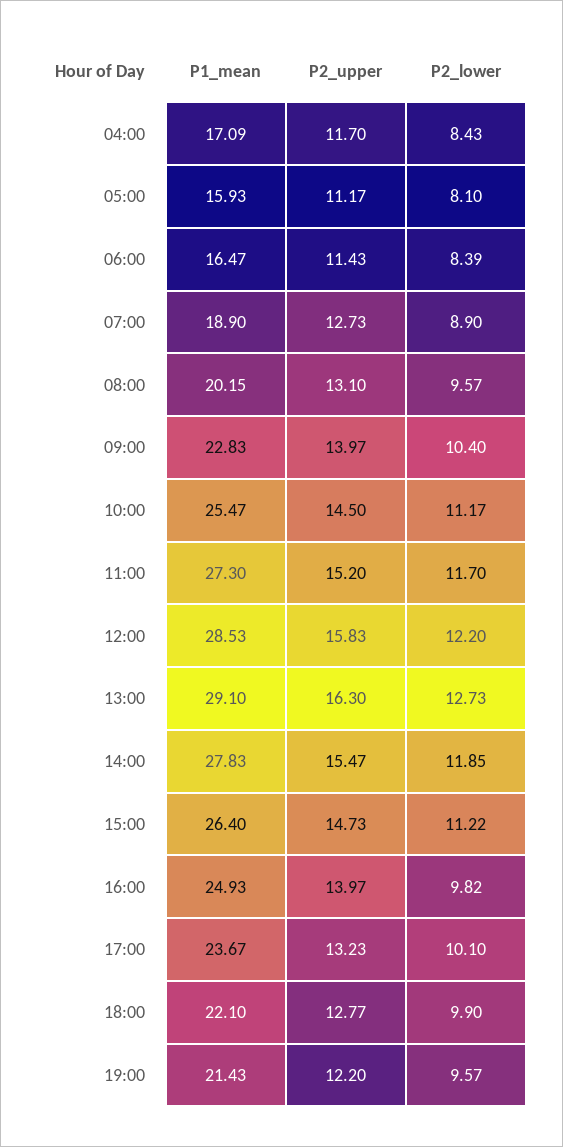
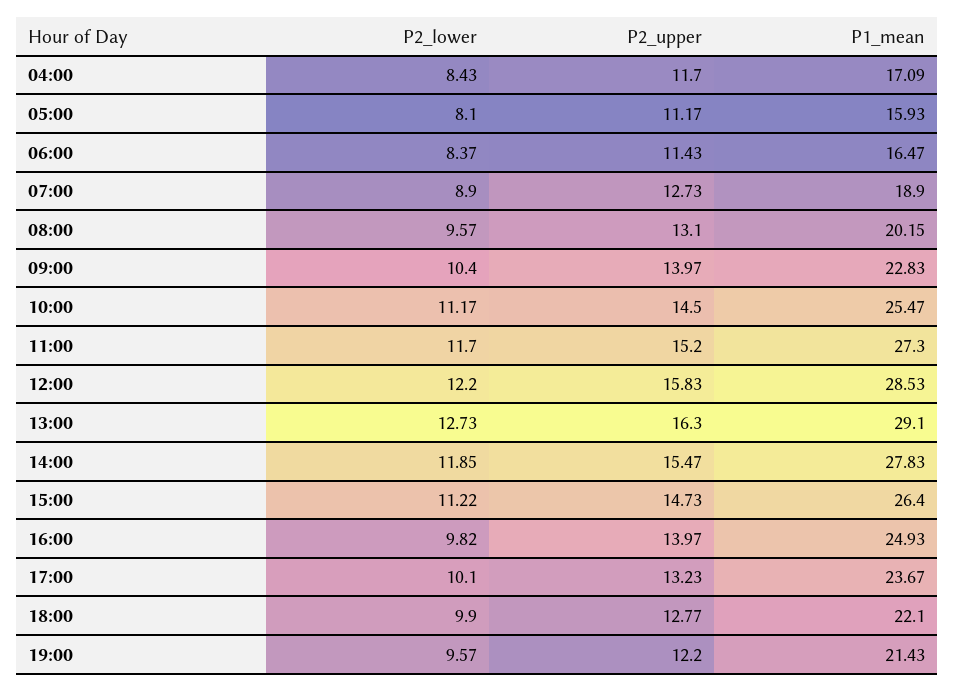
  {
    "P1_mean": {
      "04:00": 17.09,
      "05:00": 15.93,
      "06:00": 16.47,
      "07:00": 18.9,
      "08:00": 20.15,
      "09:00": 22.83,
      "10:00": 25.47,
      "11:00": 27.3,
      "12:00": 28.53,
      "13:00": 29.1,
      "14:00": 27.83,
      "15:00": 26.4,
      "16:00": 24.93,
      "17:00": 23.67,
      "18:00": 22.1,
      "19:00": 21.43
    },
    "P2_upper": {
      "04:00": 11.7,
      "05:00": 11.17,
      "06:00": 11.43,
      "07:00": 12.73,
      "08:00": 13.1,
      "09:00": 13.97,
      "10:00": 14.5,
      "11:00": 15.2,
      "12:00": 15.83,
      "13:00": 16.3,
      "14:00": 15.47,
      "15:00": 14.73,
      "16:00": 13.97,
      "17:00": 13.23,
      "18:00": 12.77,
      "19:00": 12.2
    },
    "P2_lower": {
      "04:00": 8.43,
      "05:00": 8.1,
-     "06:00": 8.39,
+     "06:00": 8.37,
      "07:00": 8.9,
      "08:00": 9.57,
      "09:00": 10.4,
      "10:00": 11.17,
      "11:00": 11.7,
      "12:00": 12.2,
      "13:00": 12.73,
      "14:00": 11.85,
      "15:00": 11.22,
      "16:00": 9.82,
      "17:00": 10.1,
      "18:00": 9.9,
      "19:00": 9.57
    }
  }

